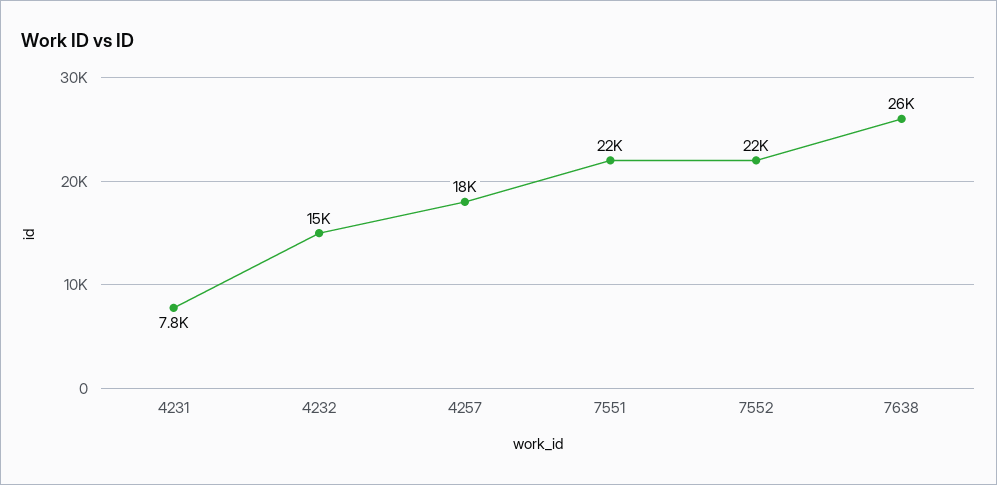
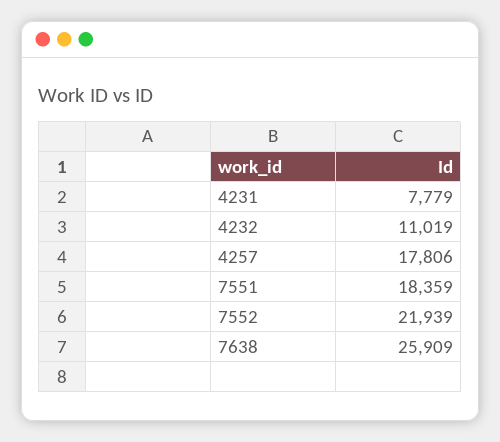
  {
    "4231": 7779,
-   "4232": 15000,
+   "4232": 11019,
    "4257": 17806,
-   "7551": 22000,
+   "7551": 18359,
    "7552": 21939,
    "7638": 25909
  }

